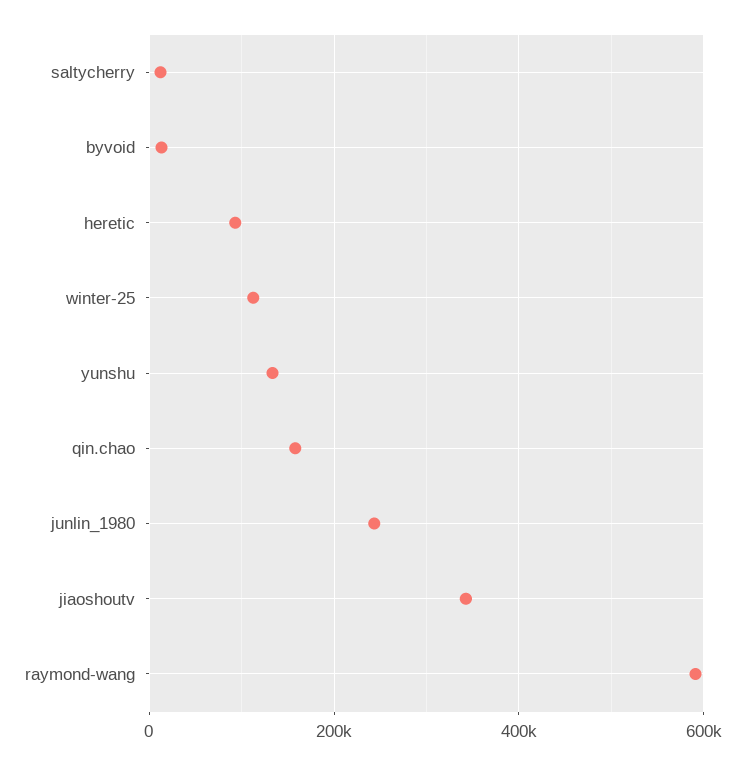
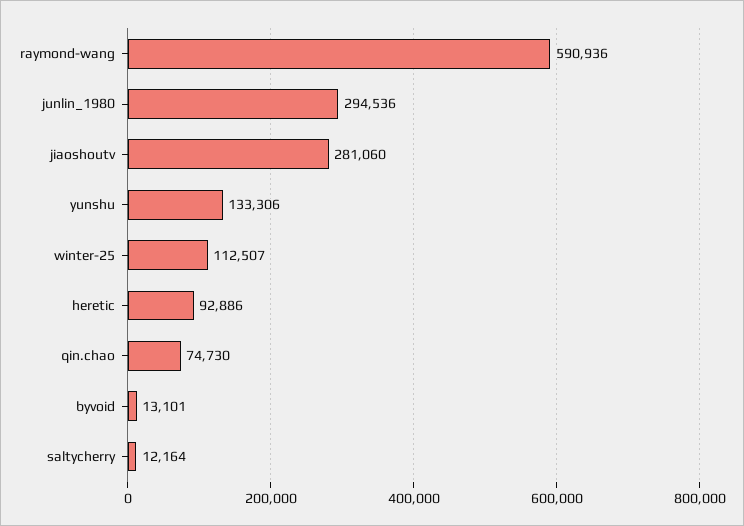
  {
    "saltycherry": 12164,
    "byvoid": 13101,
    "heretic": 92886,
    "winter-25": 112507,
    "yunshu": 133306,
-   "qin.chao": 160000,
+   "qin.chao": 74730,
-   "junlin_1980": 240000,
+   "junlin_1980": 294536,
-   "jiaoshoutv": 340000,
+   "jiaoshoutv": 281060,
    "raymond-wang": 590936
  }

